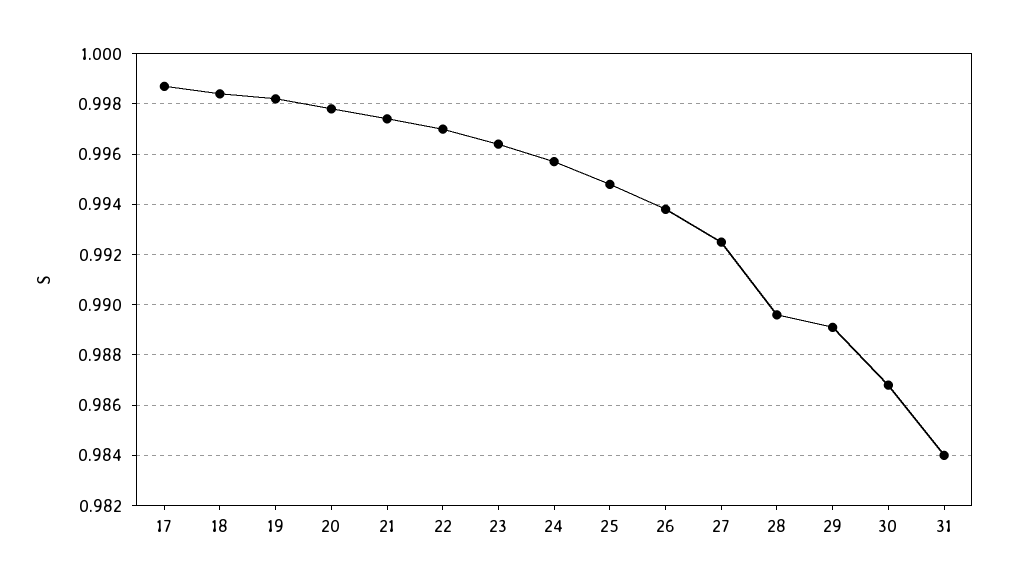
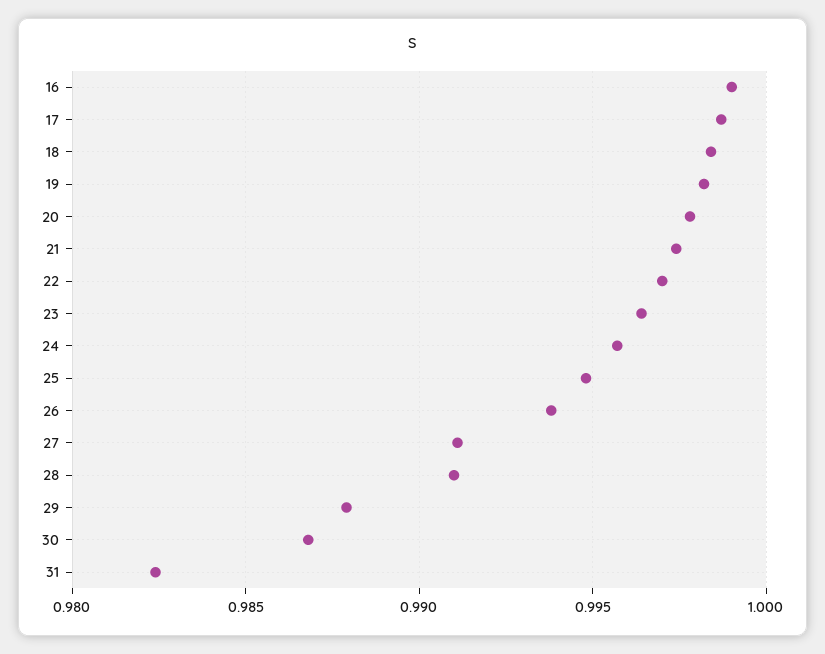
  {
    "17": 0.9985,
    "18": 0.9985,
    "19": 0.998,
    "20": 0.998,
    "21": 0.9975,
    "22": 0.997,
    "23": 0.9965,
    "24": 0.9955,
    "25": 0.995,
    "26": 0.994,
-   "27": 0.9925,
+   "27": 0.991,
-   "28": 0.9895,
+   "28": 0.991,
-   "29": 0.989,
+   "29": 0.988,
    "30": 0.987,
-   "31": 0.984
+   "31": 0.9825,
+   "16": 0.999
  }

